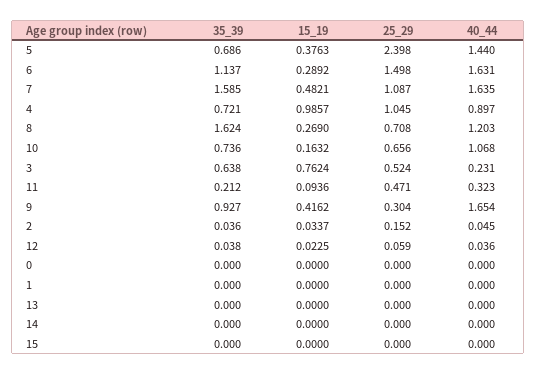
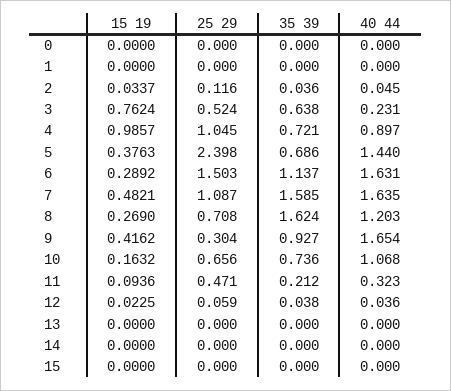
  {
    "35_39": {
      "5": 0.686,
      "6": 1.137,
      "7": 1.585,
      "4": 0.721,
      "8": 1.624,
      "10": 0.736,
      "3": 0.638,
      "11": 0.212,
      "9": 0.927,
      "2": 0.036,
      "12": 0.038,
      "0": 0,
      "1": 0,
      "13": 0,
      "14": 0,
      "15": 0
    },
    "15_19": {
      "5": 0.3763,
      "6": 0.2892,
      "7": 0.4821,
      "4": 0.9857,
      "8": 0.269,
      "10": 0.1632,
      "3": 0.7624,
      "11": 0.0936,
      "9": 0.4162,
      "2": 0.0337,
      "12": 0.0225,
      "0": 0,
      "1": 0,
      "13": 0,
      "14": 0,
      "15": 0
    },
    "25_29": {
      "5": 2.398,
-     "6": 1.498,
+     "6": 1.503,
      "7": 1.087,
      "4": 1.045,
      "8": 0.708,
      "10": 0.656,
      "3": 0.524,
      "11": 0.471,
      "9": 0.304,
-     "2": 0.152,
+     "2": 0.116,
      "12": 0.059,
      "0": 0,
      "1": 0,
      "13": 0,
      "14": 0,
      "15": 0
    },
    "40_44": {
      "5": 1.44,
      "6": 1.631,
      "7": 1.635,
      "4": 0.897,
      "8": 1.203,
      "10": 1.068,
      "3": 0.231,
      "11": 0.323,
      "9": 1.654,
      "2": 0.045,
      "12": 0.036,
      "0": 0,
      "1": 0,
      "13": 0,
      "14": 0,
      "15": 0
    }
  }

